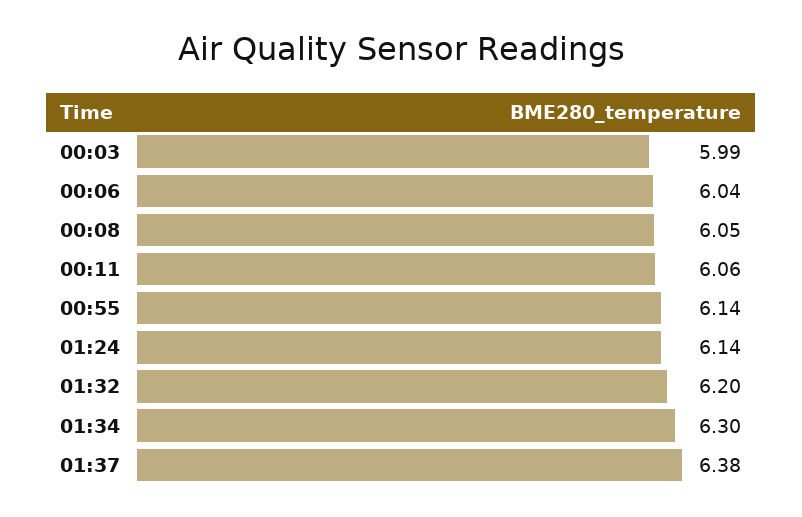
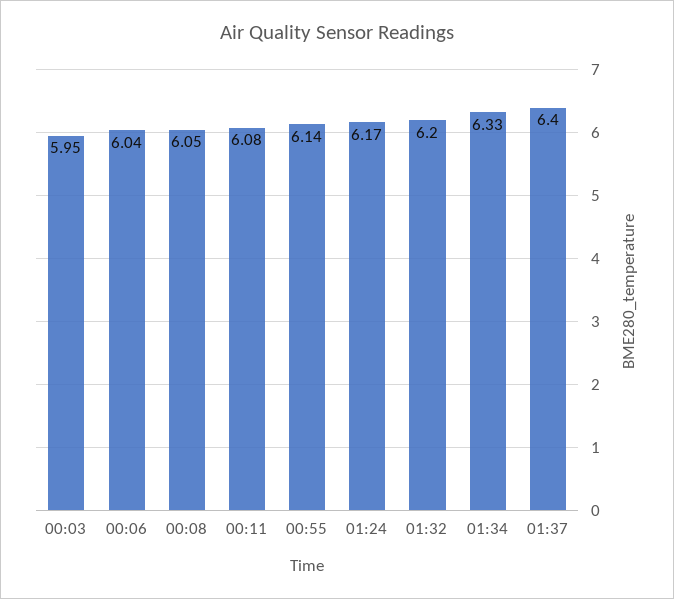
  {
-   "00:03": 5.99,
+   "00:03": 5.95,
    "00:06": 6.04,
    "00:08": 6.05,
-   "00:11": 6.06,
+   "00:11": 6.08,
    "00:55": 6.14,
-   "01:24": 6.14,
+   "01:24": 6.17,
    "01:32": 6.2,
-   "01:34": 6.3,
+   "01:34": 6.33,
-   "01:37": 6.38
+   "01:37": 6.4
  }

